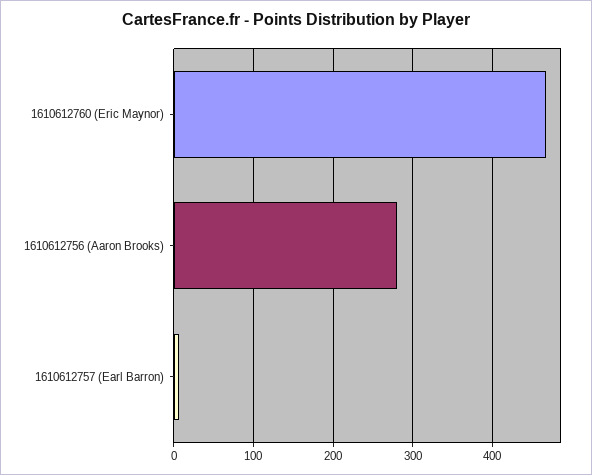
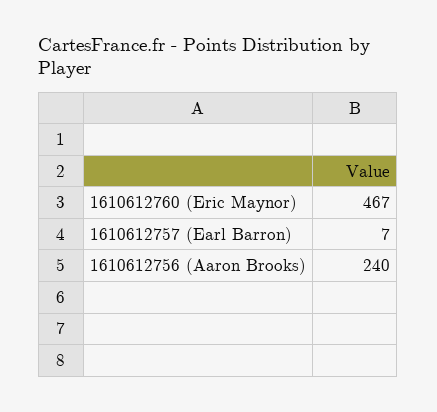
  {
    "1610612760 (Eric Maynor)": 467,
-   "1610612756 (Aaron Brooks)": 280,
+   "1610612756 (Aaron Brooks)": 240,
    "1610612757 (Earl Barron)": 7
  }

